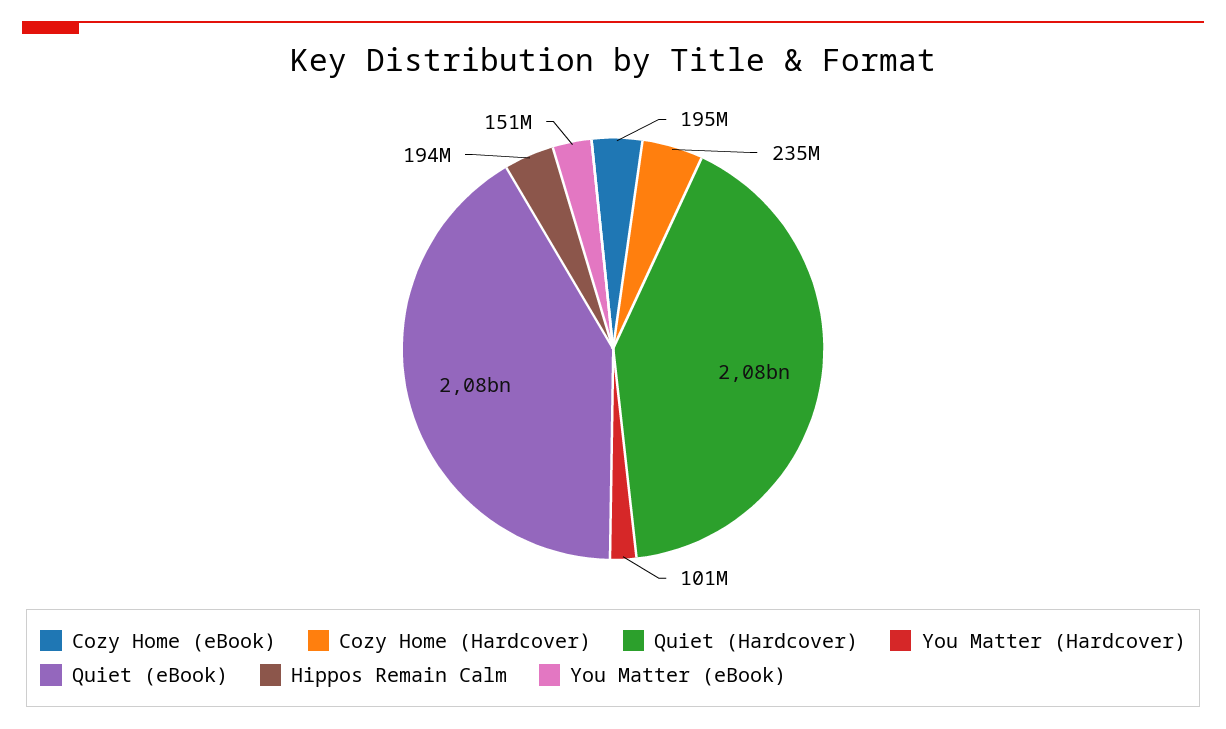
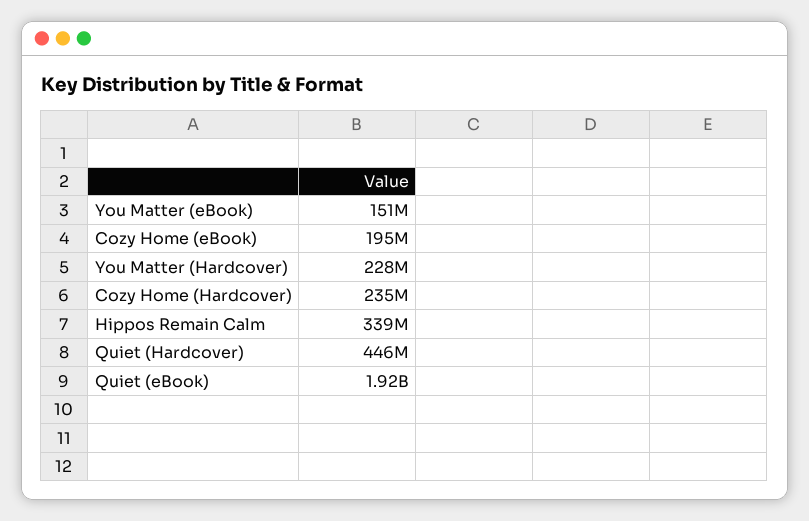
  {
    "Cozy Home (eBook)": 195000000,
    "Cozy Home (Hardcover)": 235000000,
-   "Quiet (Hardcover)": 2080000000,
+   "Quiet (Hardcover)": 446000000,
-   "You Matter (Hardcover)": 101000000,
+   "You Matter (Hardcover)": 228000000,
-   "Quiet (eBook)": 2080000000,
+   "Quiet (eBook)": 1920000000,
-   "Hippos Remain Calm": 194000000,
+   "Hippos Remain Calm": 339000000,
    "You Matter (eBook)": 151000000
  }

